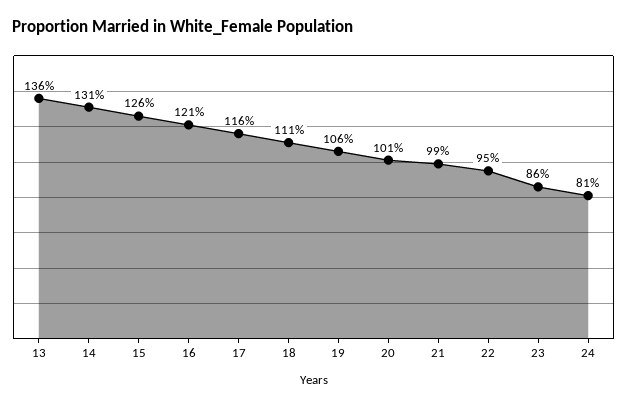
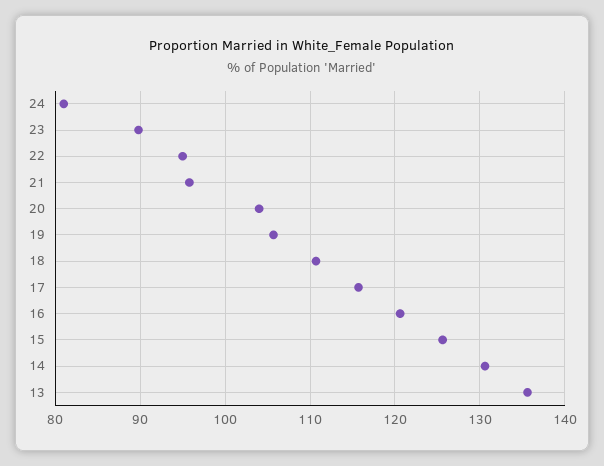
  {
    "13": 136,
    "14": 131,
    "15": 126,
    "16": 121,
    "17": 116,
    "18": 111,
    "19": 106,
-   "20": 101,
+   "20": 104,
-   "21": 99,
+   "21": 96,
    "22": 95,
-   "23": 86,
+   "23": 90,
    "24": 81
  }

